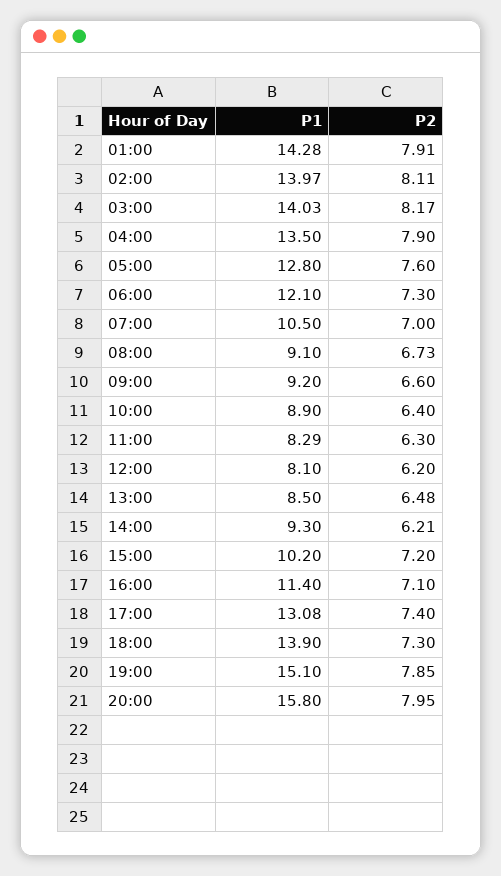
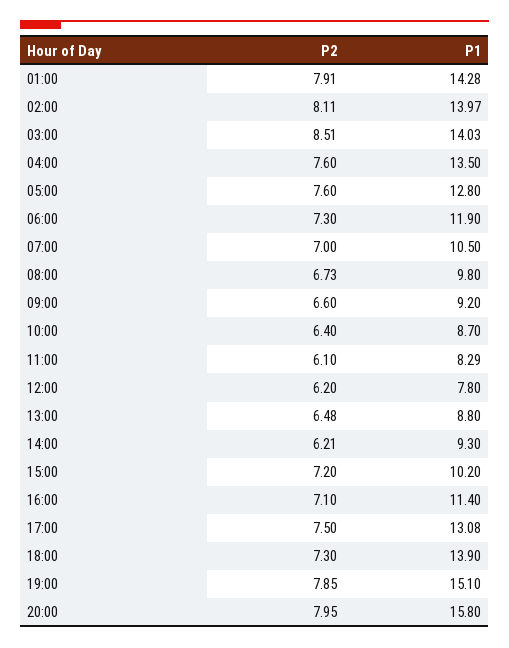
  {
    "P1": {
      "01:00": 14.28,
      "02:00": 13.97,
      "03:00": 14.03,
      "04:00": 13.5,
      "05:00": 12.8,
-     "06:00": 12.1,
+     "06:00": 11.9,
      "07:00": 10.5,
-     "08:00": 9.1,
+     "08:00": 9.8,
      "09:00": 9.2,
-     "10:00": 8.9,
+     "10:00": 8.7,
      "11:00": 8.29,
-     "12:00": 8.1,
+     "12:00": 7.8,
-     "13:00": 8.5,
+     "13:00": 8.8,
      "14:00": 9.3,
      "15:00": 10.2,
      "16:00": 11.4,
      "17:00": 13.08,
      "18:00": 13.9,
      "19:00": 15.1,
      "20:00": 15.8
    },
    "P2": {
      "01:00": 7.91,
      "02:00": 8.11,
-     "03:00": 8.17,
+     "03:00": 8.51,
-     "04:00": 7.9,
+     "04:00": 7.6,
      "05:00": 7.6,
      "06:00": 7.3,
      "07:00": 7,
      "08:00": 6.73,
      "09:00": 6.6,
      "10:00": 6.4,
-     "11:00": 6.3,
+     "11:00": 6.1,
      "12:00": 6.2,
      "13:00": 6.48,
      "14:00": 6.21,
      "15:00": 7.2,
      "16:00": 7.1,
-     "17:00": 7.4,
+     "17:00": 7.5,
      "18:00": 7.3,
      "19:00": 7.85,
      "20:00": 7.95
    }
  }

